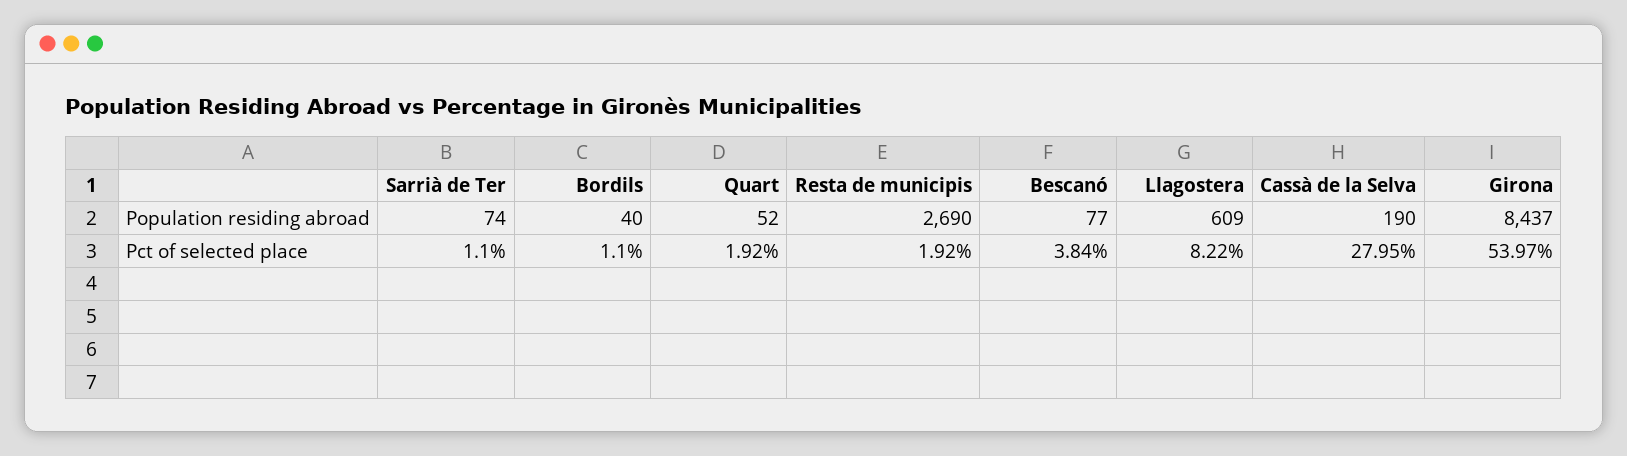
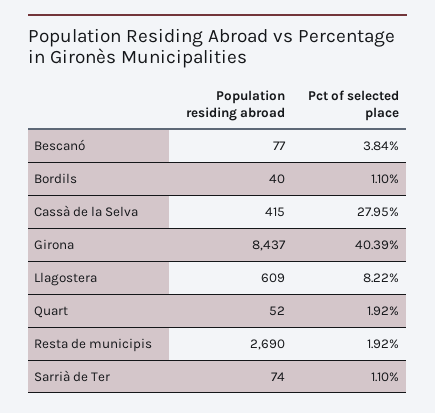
  {
    "Sarrià de Ter": {
      "Population residing abroad": 74,
      "Pct of selected place": 1.1
    },
    "Bordils": {
      "Population residing abroad": 40,
      "Pct of selected place": 1.1
    },
    "Quart": {
      "Population residing abroad": 52,
      "Pct of selected place": 1.92
    },
    "Resta de municipis": {
      "Population residing abroad": 2690,
      "Pct of selected place": 1.92
    },
    "Bescanó": {
      "Population residing abroad": 77,
      "Pct of selected place": 3.84
    },
    "Llagostera": {
      "Population residing abroad": 609,
      "Pct of selected place": 8.22
    },
    "Cassà de la Selva": {
-     "Population residing abroad": 190,
+     "Population residing abroad": 415,
      "Pct of selected place": 27.95
    },
    "Girona": {
      "Population residing abroad": 8437,
-     "Pct of selected place": 53.97
+     "Pct of selected place": 40.39
    }
  }

